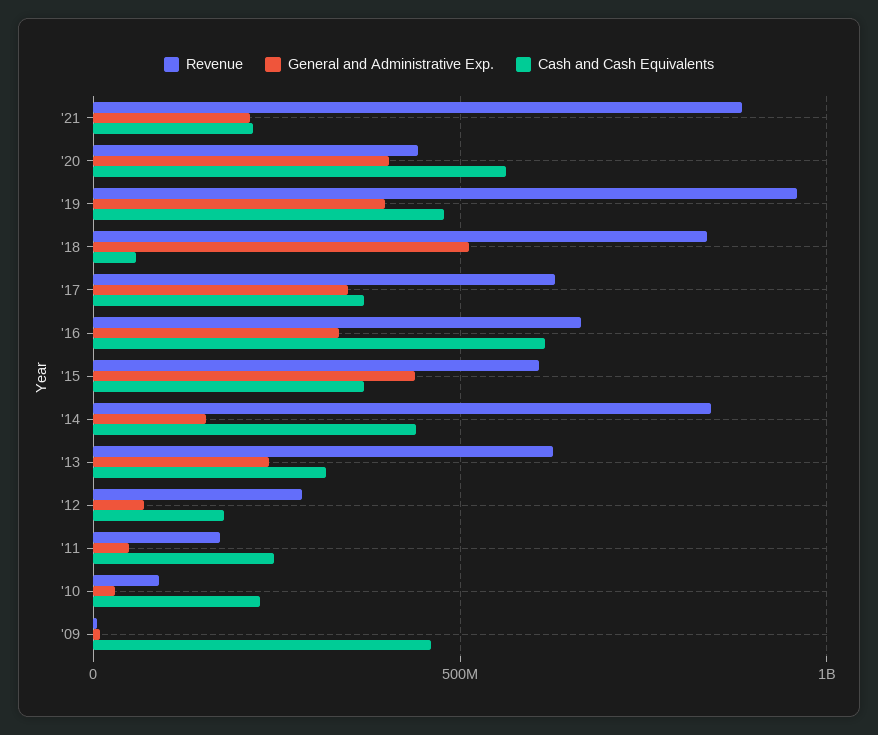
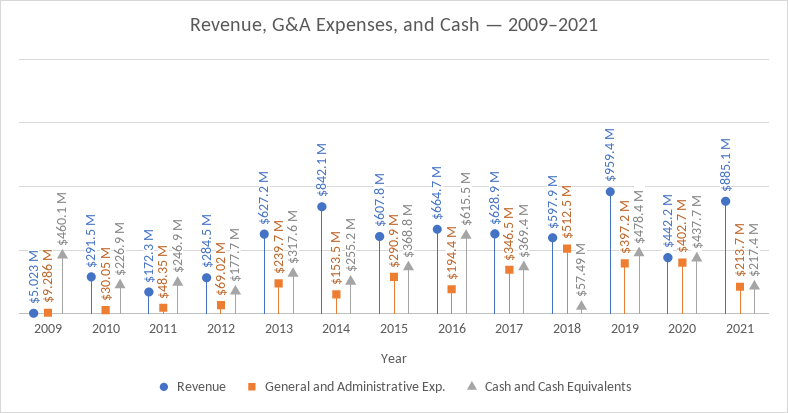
  {
    "Revenue": {
      "'21": 885100000,
      "'20": 442200000,
      "'19": 959400000,
-     "'18": 850000000,
+     "'18": 597900000,
      "'17": 628900000,
      "'16": 664700000,
      "'15": 607800000,
      "'14": 842100000,
      "'13": 627200000,
      "'12": 284500000,
      "'11": 172300000,
-     "'10": 100000000,
+     "'10": 291500000,
      "'09": 5023000
    },
    "General and Administrative Exp.": {
      "'21": 213700000,
      "'20": 402700000,
      "'19": 397200000,
      "'18": 512500000,
      "'17": 346500000,
-     "'16": 350000000,
+     "'16": 194400000,
-     "'15": 450000000,
+     "'15": 290900000,
      "'14": 153500000,
      "'13": 239700000,
      "'12": 69020000,
      "'11": 48350000,
      "'10": 30050000,
      "'09": 9286000
    },
    "Cash and Cash Equivalents": {
      "'21": 217400000,
-     "'20": 550000000,
+     "'20": 437700000,
      "'19": 478400000,
      "'18": 57490000,
      "'17": 369400000,
      "'16": 615500000,
      "'15": 368800000,
-     "'14": 450000000,
+     "'14": 255200000,
      "'13": 317600000,
      "'12": 177700000,
      "'11": 246900000,
      "'10": 226900000,
      "'09": 460100000
    }
  }

